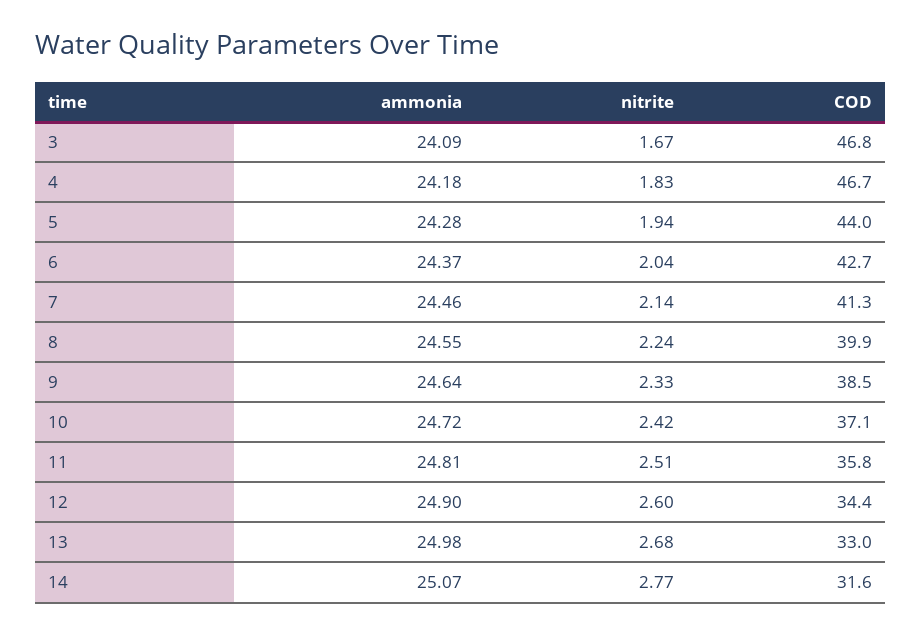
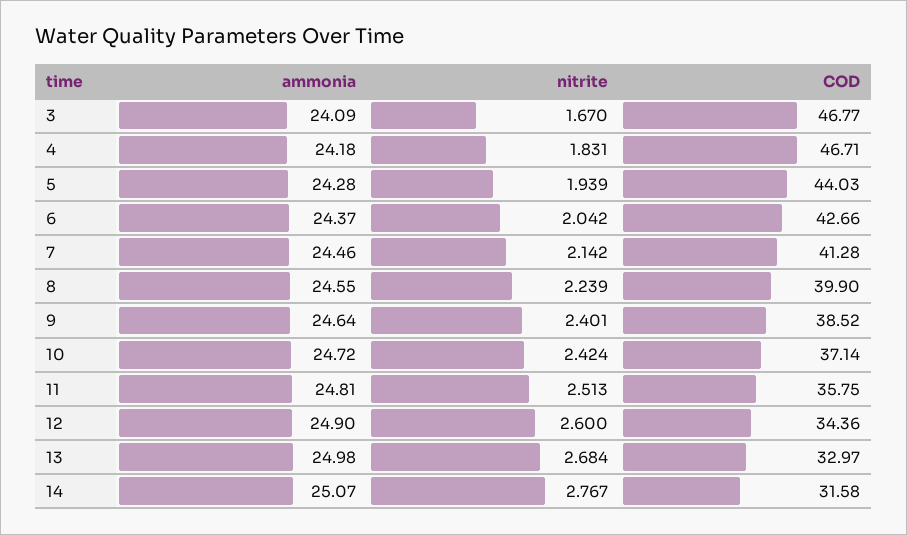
  {
    "ammonia": {
      "3": 24.09,
      "4": 24.18,
      "5": 24.28,
      "6": 24.37,
      "7": 24.46,
      "8": 24.55,
      "9": 24.64,
      "10": 24.72,
      "11": 24.81,
      "12": 24.9,
      "13": 24.98,
      "14": 25.07
    },
    "nitrite": {
      "3": 1.67,
      "4": 1.831,
      "5": 1.939,
      "6": 2.042,
      "7": 2.142,
      "8": 2.239,
-     "9": 2.33,
+     "9": 2.401,
      "10": 2.424,
      "11": 2.513,
      "12": 2.6,
      "13": 2.684,
      "14": 2.767
    },
    "COD": {
      "3": 46.77,
      "4": 46.71,
      "5": 44.03,
      "6": 42.66,
      "7": 41.28,
      "8": 39.9,
      "9": 38.52,
      "10": 37.14,
      "11": 35.75,
      "12": 34.36,
      "13": 32.97,
      "14": 31.58
    }
  }

